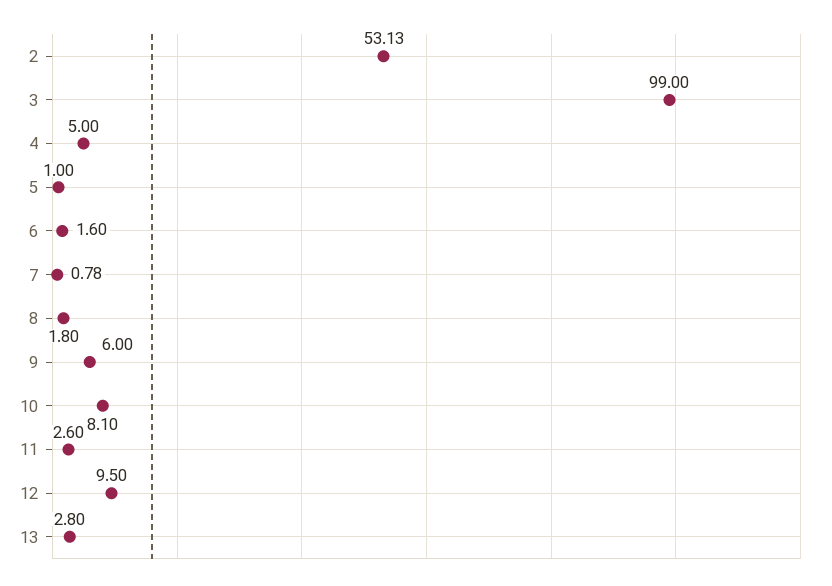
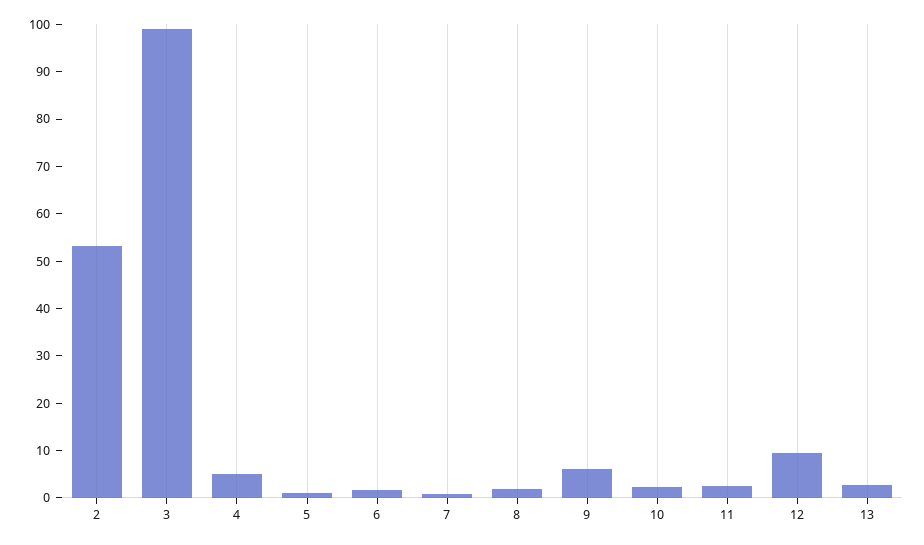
  {
    "2": 53.13,
    "3": 99,
    "4": 5,
    "5": 1,
    "6": 1.6,
    "7": 0.78,
    "8": 1.8,
    "9": 6,
-   "10": 8.1,
+   "10": 2,
    "11": 2.6,
    "12": 9.5,
    "13": 2.8
  }

